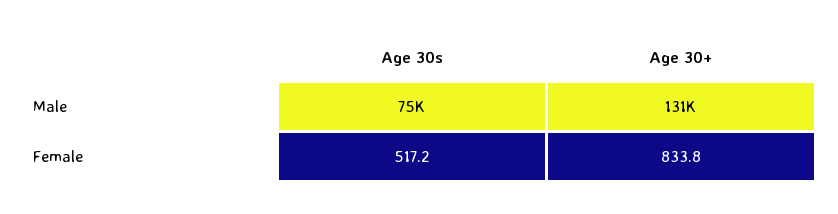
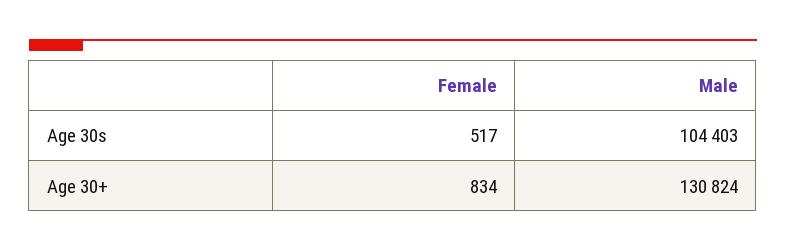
  {
    "Age 30s": {
-     "Male": 75000,
+     "Male": 104403,
      "Female": 517.2
    },
    "Age 30+": {
      "Male": 130824,
      "Female": 833.8
    }
  }

